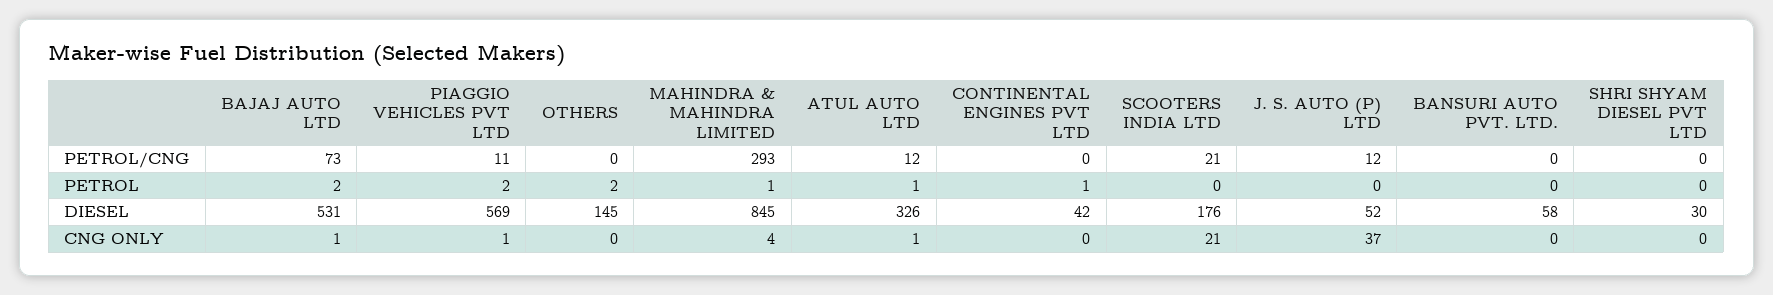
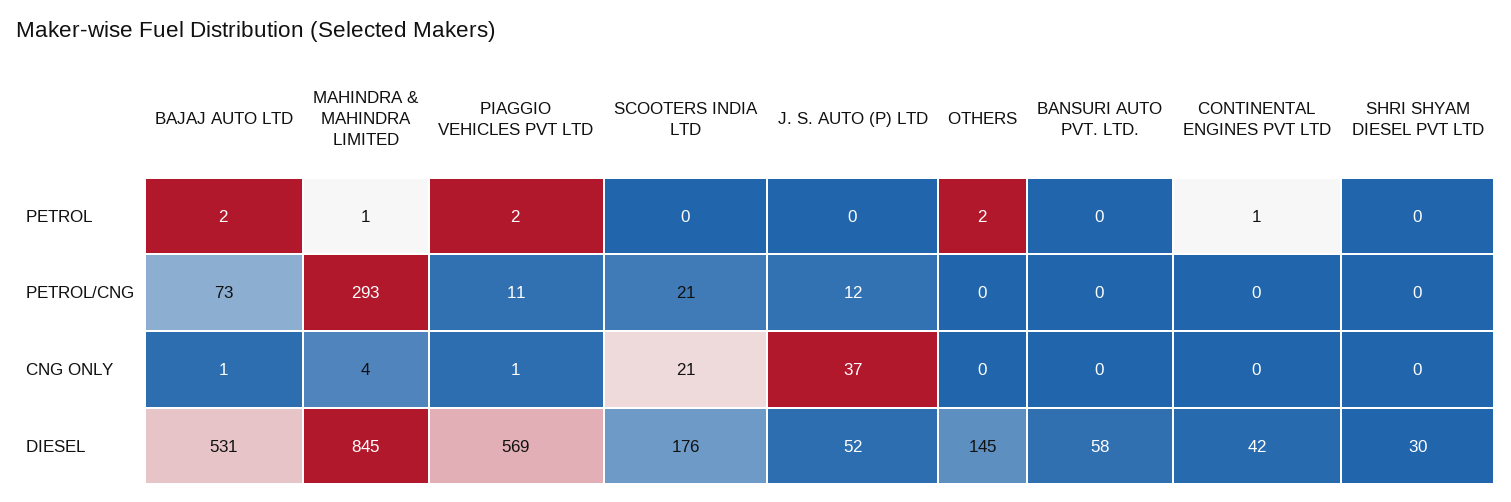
  {
    "BAJAJ AUTO LTD": {
      "PETROL/CNG": 73,
      "PETROL": 2,
      "DIESEL": 531,
      "CNG ONLY": 1
    },
    "PIAGGIO VEHICLES PVT LTD": {
      "PETROL/CNG": 11,
      "PETROL": 2,
      "DIESEL": 569,
      "CNG ONLY": 1
    },
    "OTHERS": {
      "PETROL/CNG": 0,
      "PETROL": 2,
      "DIESEL": 145,
      "CNG ONLY": 0
    },
    "MAHINDRA & MAHINDRA LIMITED": {
      "PETROL/CNG": 293,
      "PETROL": 1,
      "DIESEL": 845,
      "CNG ONLY": 4
    },
-   "ATUL AUTO LTD": {
-     "PETROL/CNG": 12,
-     "PETROL": 1,
-     "DIESEL": 326,
-     "CNG ONLY": 1
-   },
    "CONTINENTAL ENGINES PVT LTD": {
      "PETROL/CNG": 0,
      "PETROL": 1,
      "DIESEL": 42,
      "CNG ONLY": 0
    },
    "SCOOTERS INDIA LTD": {
      "PETROL/CNG": 21,
      "PETROL": 0,
      "DIESEL": 176,
      "CNG ONLY": 21
    },
    "J. S. AUTO (P) LTD": {
      "PETROL/CNG": 12,
      "PETROL": 0,
      "DIESEL": 52,
      "CNG ONLY": 37
    },
    "BANSURI AUTO PVT. LTD.": {
      "PETROL/CNG": 0,
      "PETROL": 0,
      "DIESEL": 58,
      "CNG ONLY": 0
    },
    "SHRI SHYAM DIESEL PVT LTD": {
      "PETROL/CNG": 0,
      "PETROL": 0,
      "DIESEL": 30,
      "CNG ONLY": 0
    }
  }

